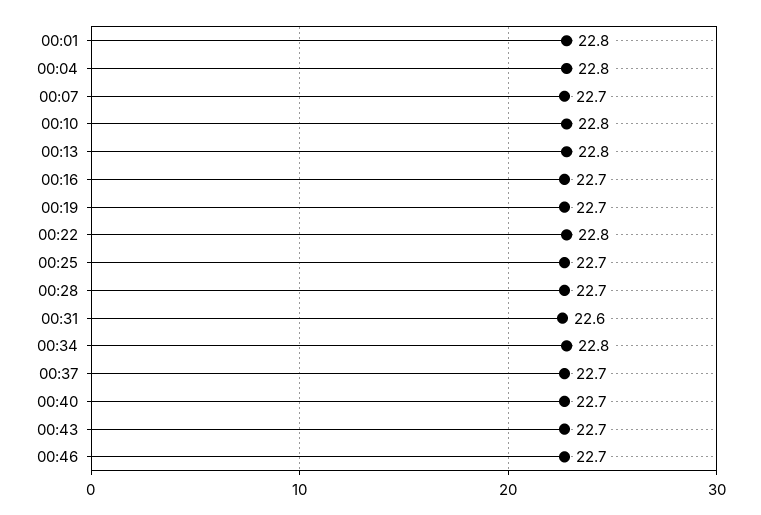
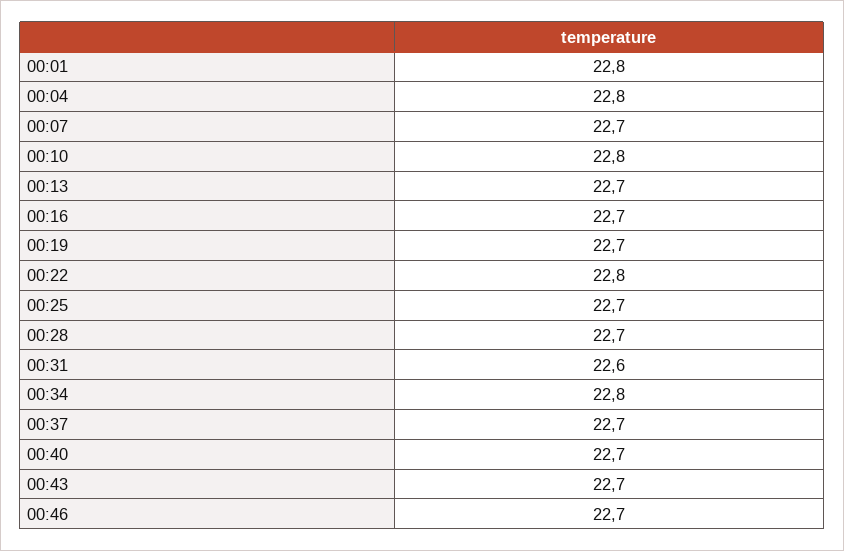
  {
    "00:01": 22.8,
    "00:04": 22.8,
    "00:07": 22.7,
    "00:10": 22.8,
-   "00:13": 22.8,
+   "00:13": 22.7,
    "00:16": 22.7,
    "00:19": 22.7,
    "00:22": 22.8,
    "00:25": 22.7,
    "00:28": 22.7,
    "00:31": 22.6,
    "00:34": 22.8,
    "00:37": 22.7,
    "00:40": 22.7,
    "00:43": 22.7,
    "00:46": 22.7
  }

